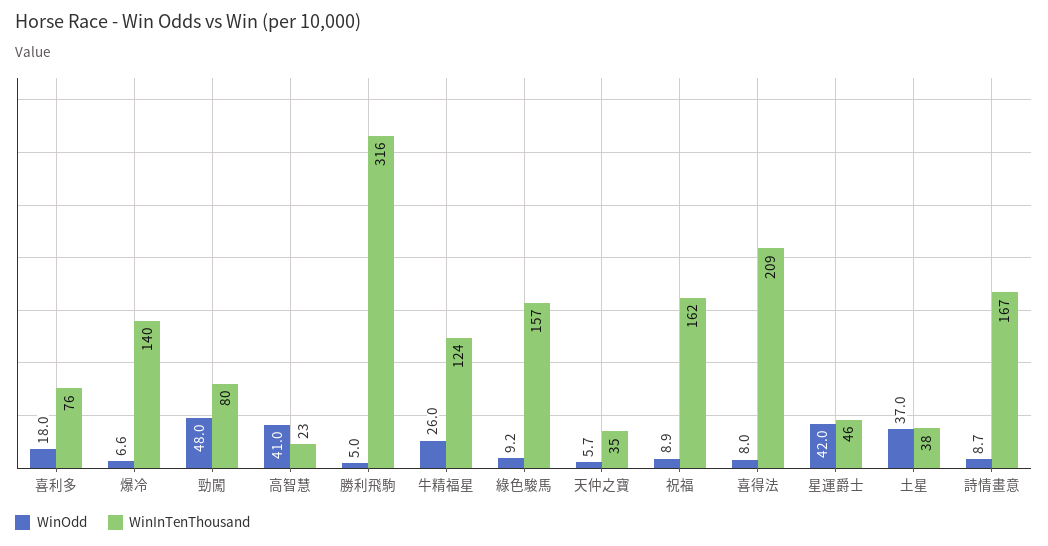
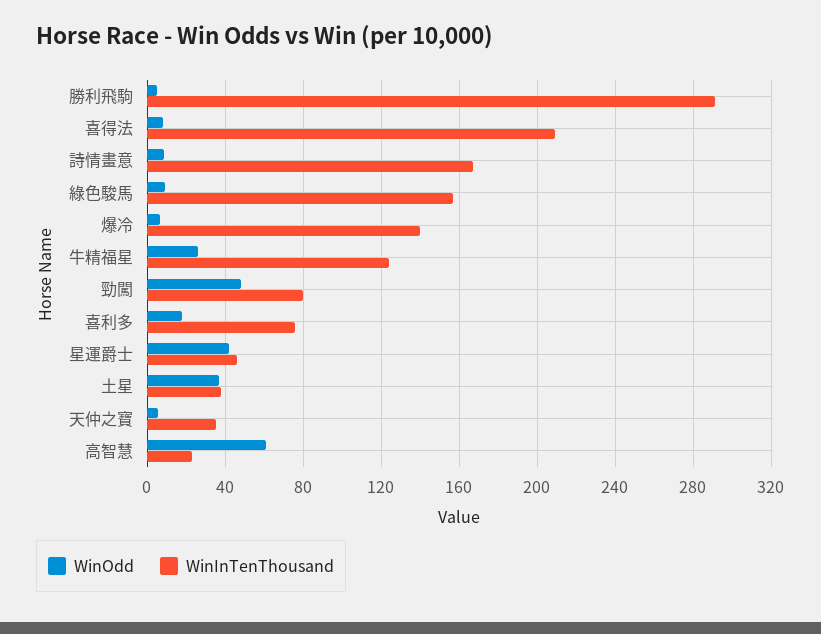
  {
    "WinOdd": {
      "喜利多": 18,
      "爆冷": 6.6,
      "勁闖": 48,
-     "高智慧": 41,
+     "高智慧": 60,
      "勝利飛駒": 5,
      "牛精福星": 26,
      "綠色駿馬": 9.2,
      "天仲之寶": 5.7,
-     "祝福": 8.9,
      "喜得法": 8,
      "星運爵士": 42,
      "土星": 37,
      "詩情畫意": 8.7
    },
    "WinInTenThousand": {
      "喜利多": 76,
      "爆冷": 140,
      "勁闖": 80,
      "高智慧": 23,
-     "勝利飛駒": 316,
+     "勝利飛駒": 290,
      "牛精福星": 124,
      "綠色駿馬": 157,
      "天仲之寶": 35,
-     "祝福": 162,
      "喜得法": 209,
      "星運爵士": 46,
      "土星": 38,
      "詩情畫意": 167
    }
  }

